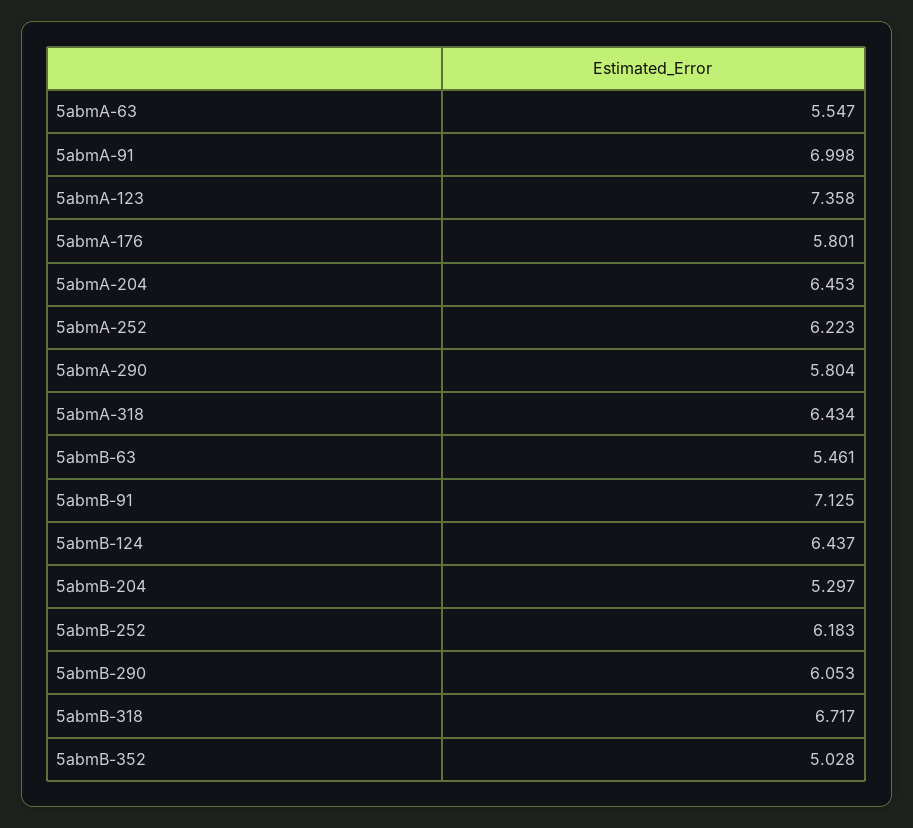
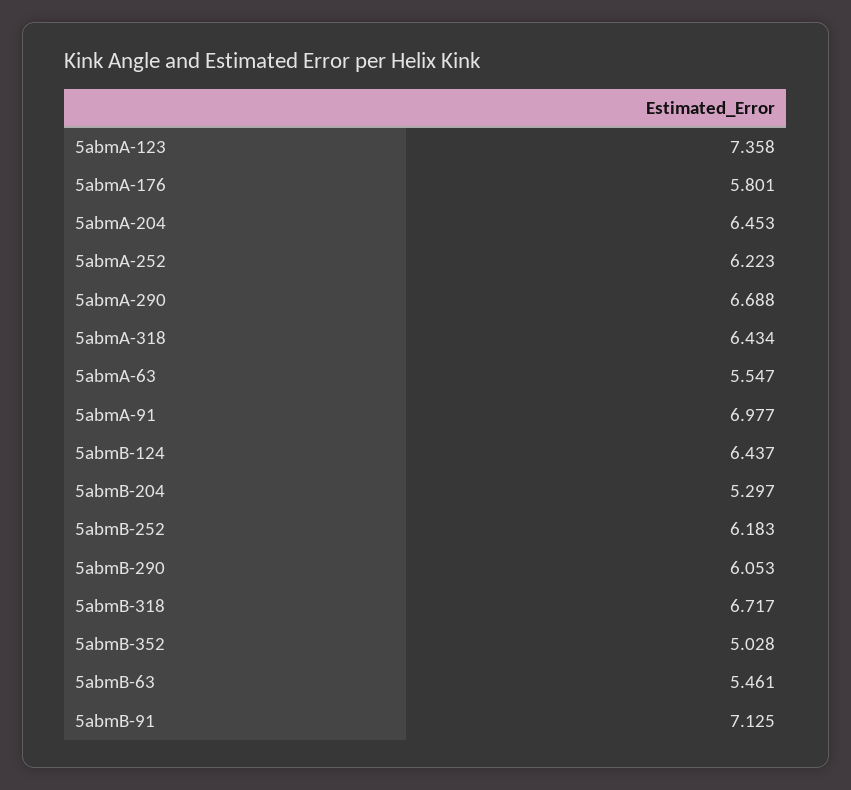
  {
    "5abmA-63": 5.547,
-   "5abmA-91": 6.998,
+   "5abmA-91": 6.977,
    "5abmA-123": 7.358,
    "5abmA-176": 5.801,
    "5abmA-204": 6.453,
    "5abmA-252": 6.223,
-   "5abmA-290": 5.804,
+   "5abmA-290": 6.688,
    "5abmA-318": 6.434,
    "5abmB-63": 5.461,
    "5abmB-91": 7.125,
    "5abmB-124": 6.437,
    "5abmB-204": 5.297,
    "5abmB-252": 6.183,
    "5abmB-290": 6.053,
    "5abmB-318": 6.717,
    "5abmB-352": 5.028
  }

